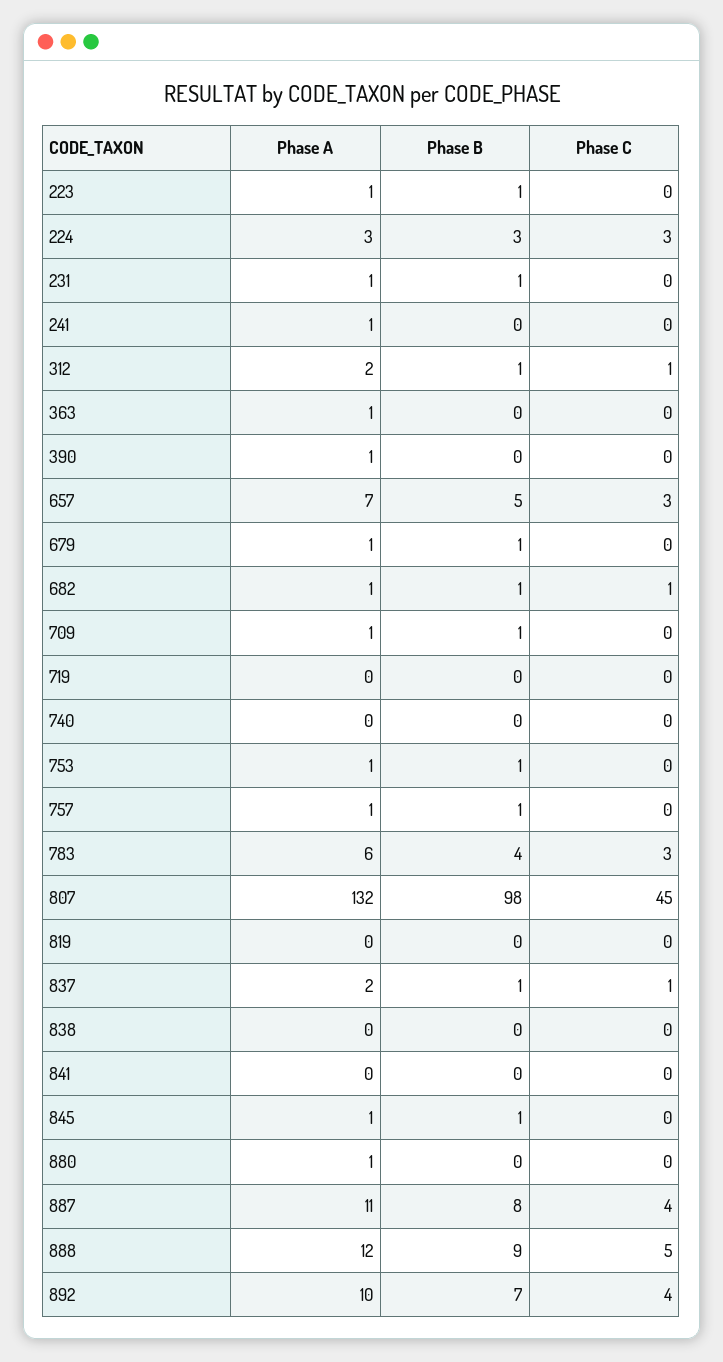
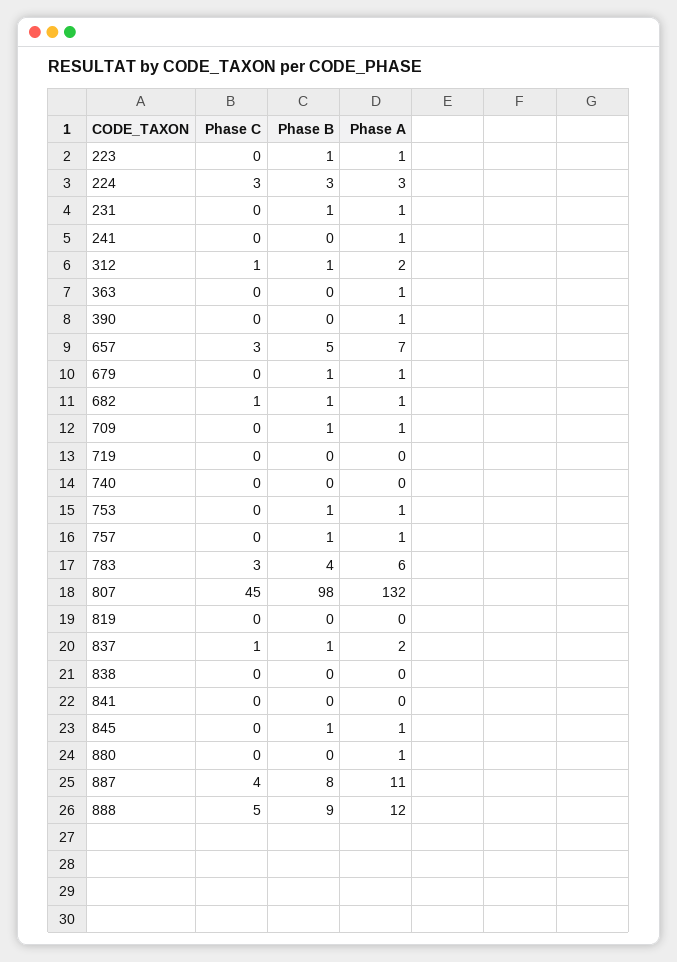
  {
    "Phase A": {
      "223": 1,
      "224": 3,
      "231": 1,
      "241": 1,
      "312": 2,
      "363": 1,
      "390": 1,
      "657": 7,
      "679": 1,
      "682": 1,
      "709": 1,
      "719": 0,
      "740": 0,
      "753": 1,
      "757": 1,
      "783": 6,
      "807": 132,
      "819": 0,
      "837": 2,
      "838": 0,
      "841": 0,
      "845": 1,
      "880": 1,
      "887": 11,
-     "888": 12,
+     "888": 12
-     "892": 10
    },
    "Phase B": {
      "223": 1,
      "224": 3,
      "231": 1,
      "241": 0,
      "312": 1,
      "363": 0,
      "390": 0,
      "657": 5,
      "679": 1,
      "682": 1,
      "709": 1,
      "719": 0,
      "740": 0,
      "753": 1,
      "757": 1,
      "783": 4,
      "807": 98,
      "819": 0,
      "837": 1,
      "838": 0,
      "841": 0,
      "845": 1,
      "880": 0,
      "887": 8,
-     "888": 9,
+     "888": 9
-     "892": 7
    },
    "Phase C": {
      "223": 0,
      "224": 3,
      "231": 0,
      "241": 0,
      "312": 1,
      "363": 0,
      "390": 0,
      "657": 3,
      "679": 0,
      "682": 1,
      "709": 0,
      "719": 0,
      "740": 0,
      "753": 0,
      "757": 0,
      "783": 3,
      "807": 45,
      "819": 0,
      "837": 1,
      "838": 0,
      "841": 0,
      "845": 0,
      "880": 0,
      "887": 4,
-     "888": 5,
+     "888": 5
-     "892": 4
    }
  }

